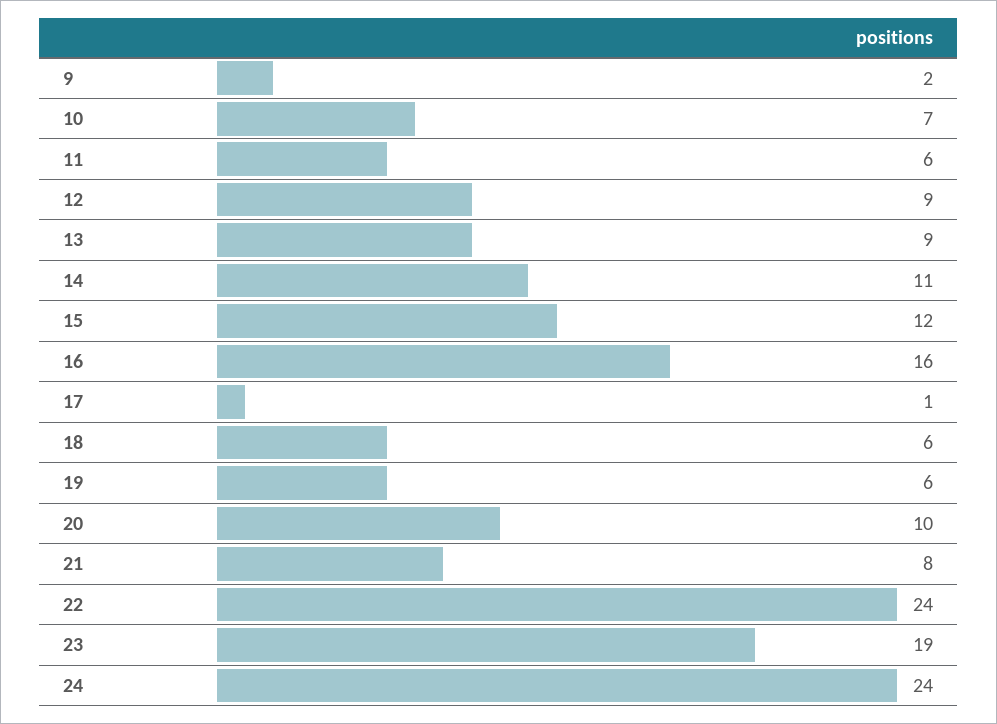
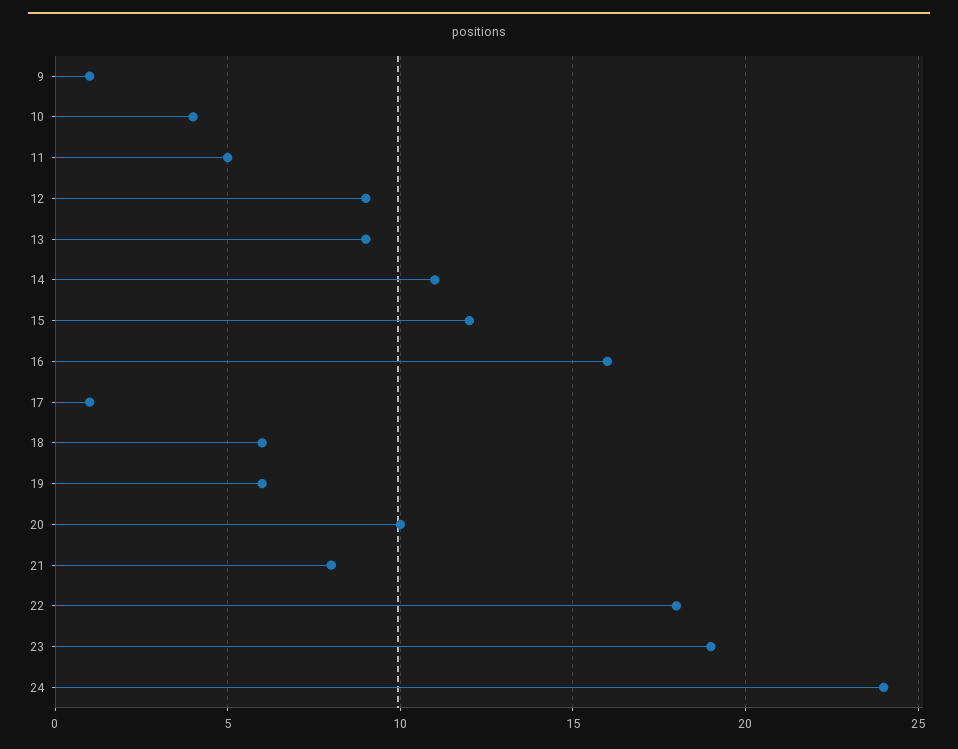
  {
-   "9": 2,
+   "9": 1,
-   "10": 7,
+   "10": 4,
-   "11": 6,
+   "11": 5,
    "12": 9,
    "13": 9,
    "14": 11,
    "15": 12,
    "16": 16,
    "17": 1,
    "18": 6,
    "19": 6,
    "20": 10,
    "21": 8,
-   "22": 24,
+   "22": 18,
    "23": 19,
    "24": 24
  }

